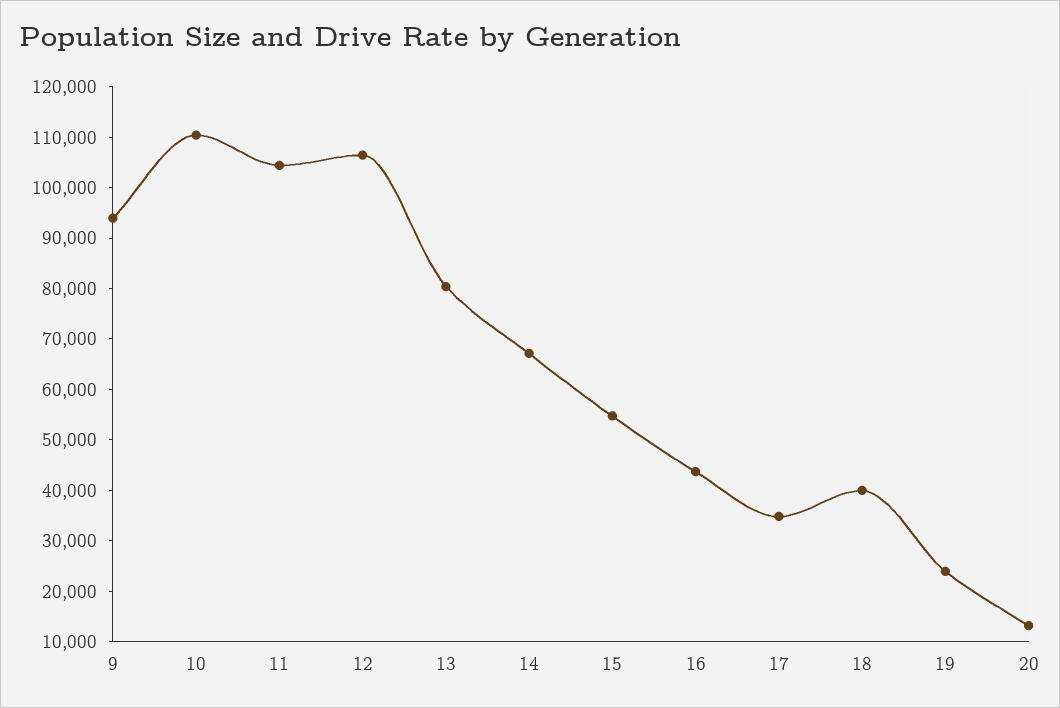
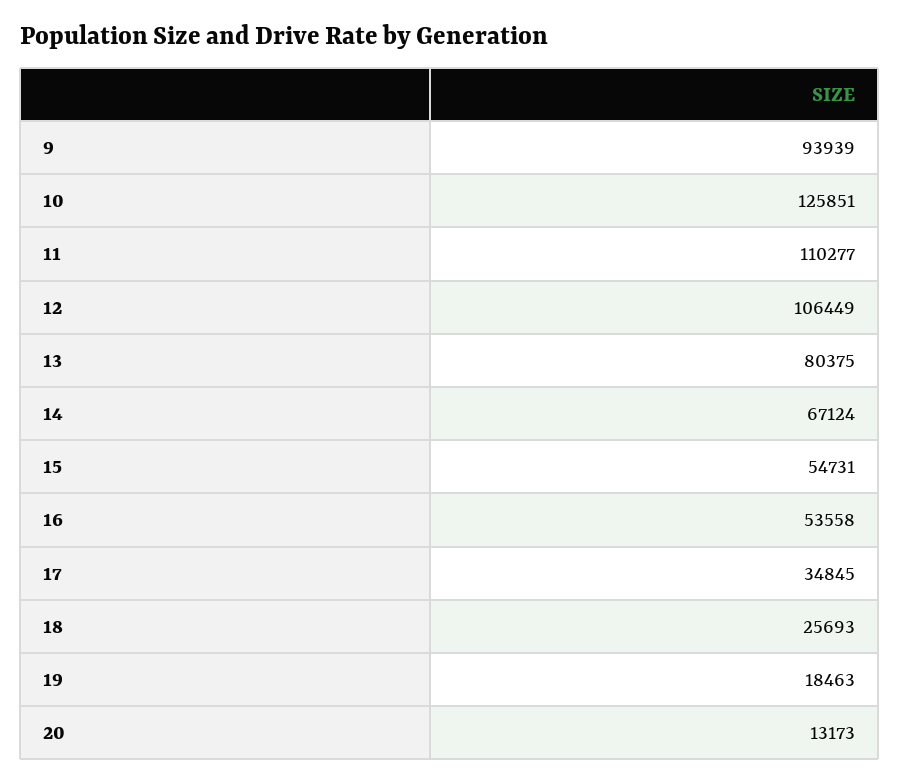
  {
    "9": 93939,
-   "10": 110000,
+   "10": 125851,
-   "11": 104000,
+   "11": 110277,
    "12": 106449,
    "13": 80375,
    "14": 67124,
    "15": 54731,
-   "16": 44000,
+   "16": 53558,
    "17": 34845,
-   "18": 40000,
+   "18": 25693,
-   "19": 24000,
+   "19": 18463,
    "20": 13173
  }

